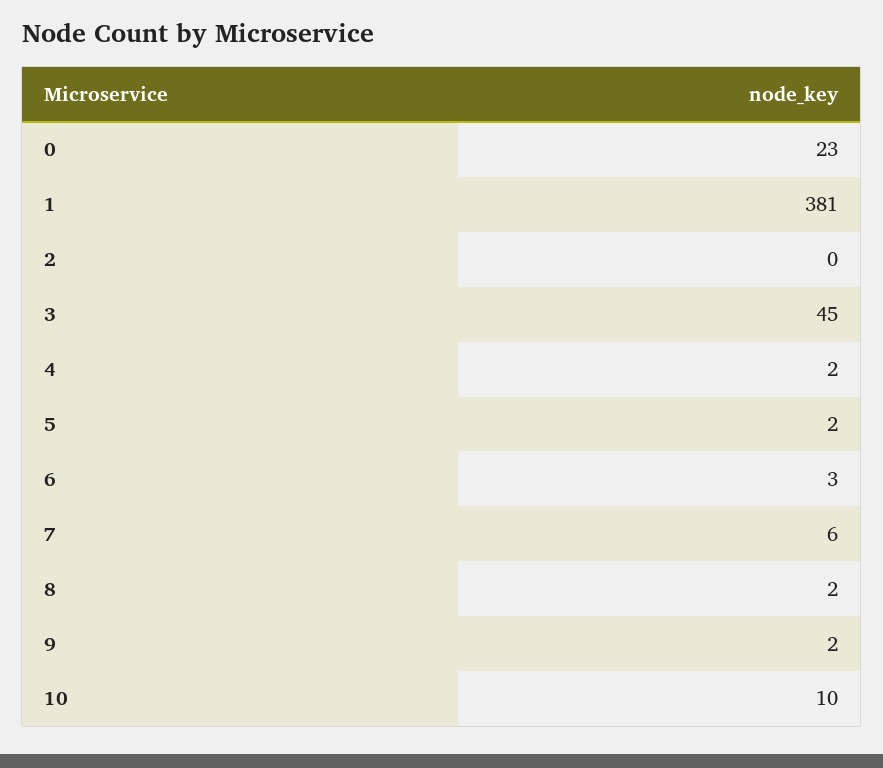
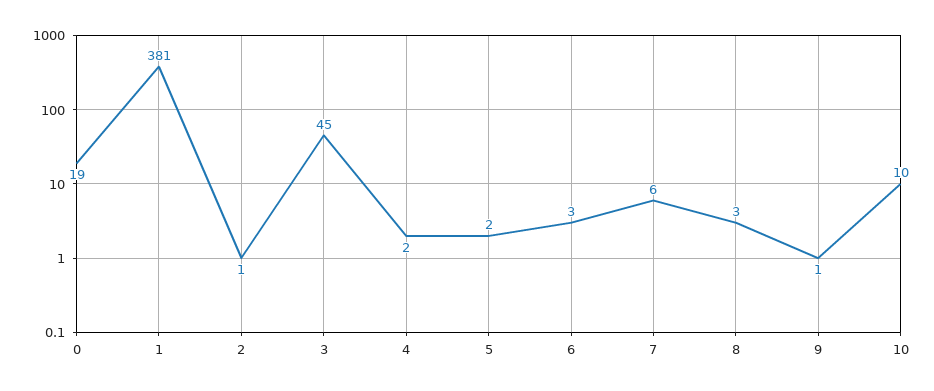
  {
-   "0": 23,
+   "0": 19,
    "1": 381,
-   "2": 0,
+   "2": 1,
    "3": 45,
    "4": 2,
    "5": 2,
    "6": 3,
    "7": 6,
-   "8": 2,
+   "8": 3,
-   "9": 2,
+   "9": 1,
    "10": 10
  }

